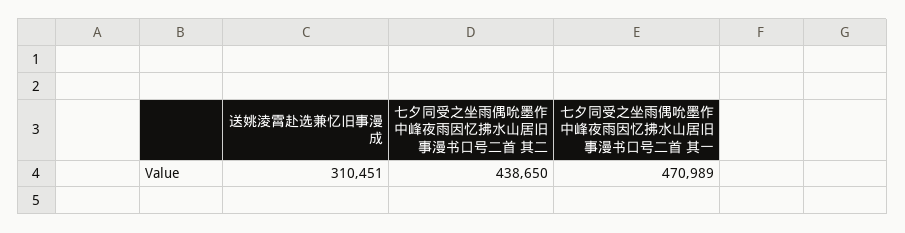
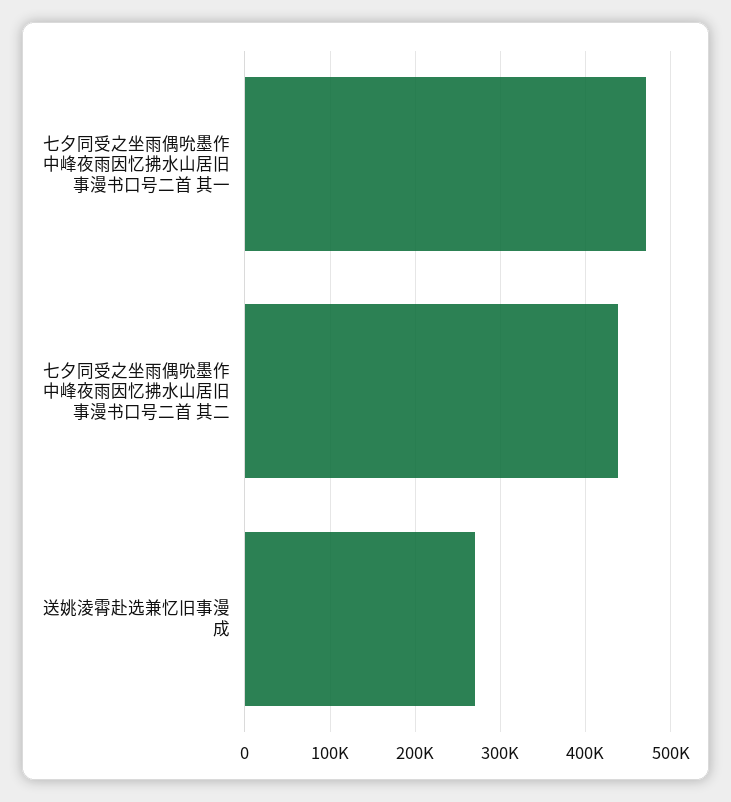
  {
-   "送姚淩霄赴选兼忆旧事漫成": 310451,
+   "送姚淩霄赴选兼忆旧事漫成": 270000,
    "七夕同受之坐雨偶吮墨作中峰夜雨因忆拂水山居旧事漫书口号二首 其二": 438650,
    "七夕同受之坐雨偶吮墨作中峰夜雨因忆拂水山居旧事漫书口号二首 其一": 470989
  }

